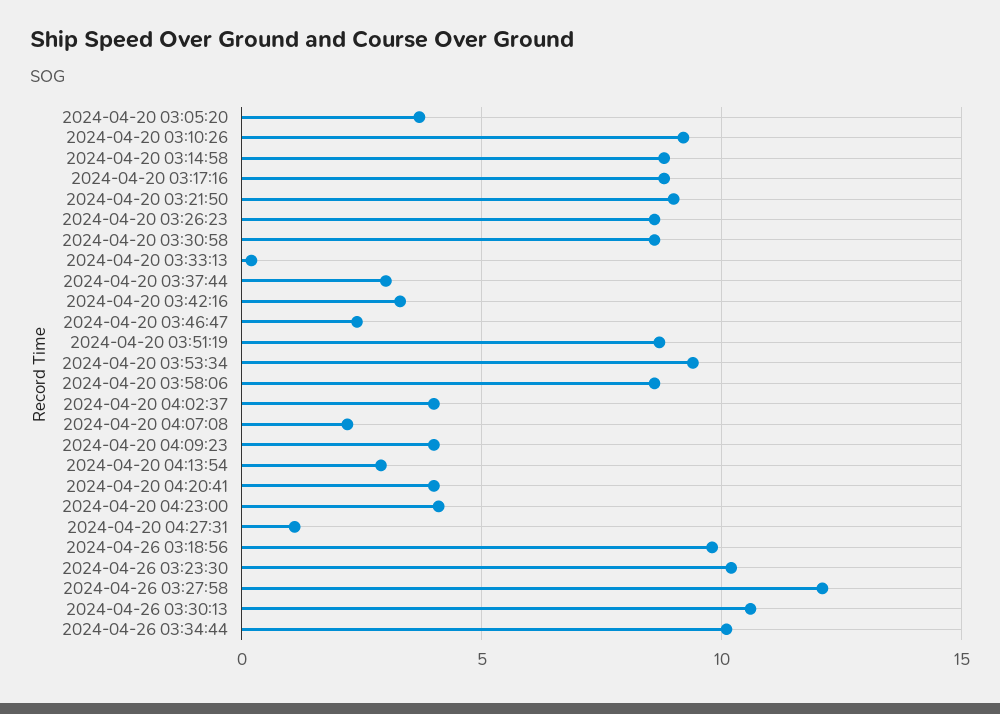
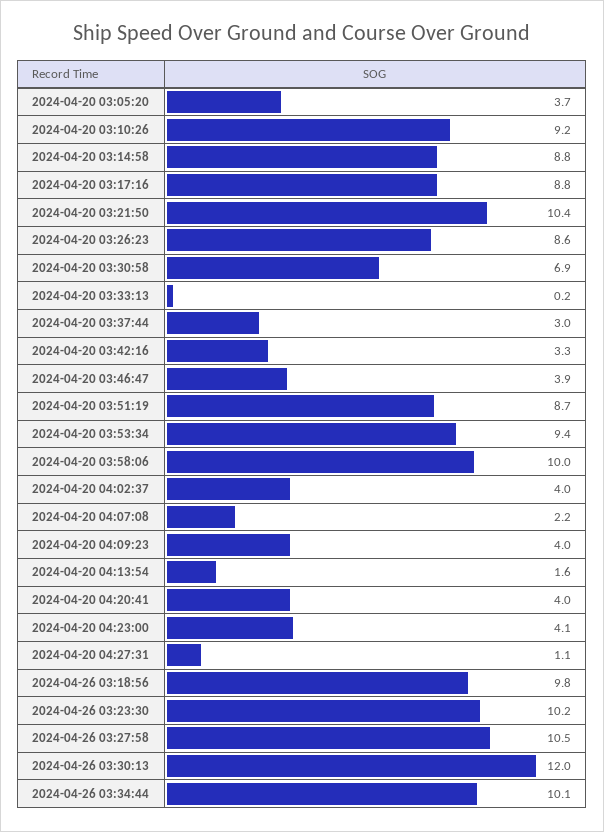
  {
    "2024-04-20 03:05:20": 3.7,
    "2024-04-20 03:10:26": 9.2,
    "2024-04-20 03:14:58": 8.8,
    "2024-04-20 03:17:16": 8.8,
-   "2024-04-20 03:21:50": 9,
+   "2024-04-20 03:21:50": 10.4,
    "2024-04-20 03:26:23": 8.6,
-   "2024-04-20 03:30:58": 8.5,
+   "2024-04-20 03:30:58": 6.9,
    "2024-04-20 03:33:13": 0.2,
    "2024-04-20 03:37:44": 3,
    "2024-04-20 03:42:16": 3.3,
-   "2024-04-20 03:46:47": 2.5,
+   "2024-04-20 03:46:47": 3.9,
    "2024-04-20 03:51:19": 8.7,
    "2024-04-20 03:53:34": 9.4,
-   "2024-04-20 03:58:06": 8.5,
+   "2024-04-20 03:58:06": 10,
    "2024-04-20 04:02:37": 4,
    "2024-04-20 04:07:08": 2.2,
    "2024-04-20 04:09:23": 4,
-   "2024-04-20 04:13:54": 3,
+   "2024-04-20 04:13:54": 1.6,
    "2024-04-20 04:20:41": 4,
    "2024-04-20 04:23:00": 4.1,
    "2024-04-20 04:27:31": 1.1,
    "2024-04-26 03:18:56": 9.8,
    "2024-04-26 03:23:30": 10.2,
-   "2024-04-26 03:27:58": 12,
+   "2024-04-26 03:27:58": 10.5,
-   "2024-04-26 03:30:13": 10.5,
+   "2024-04-26 03:30:13": 12,
    "2024-04-26 03:34:44": 10.1
  }

